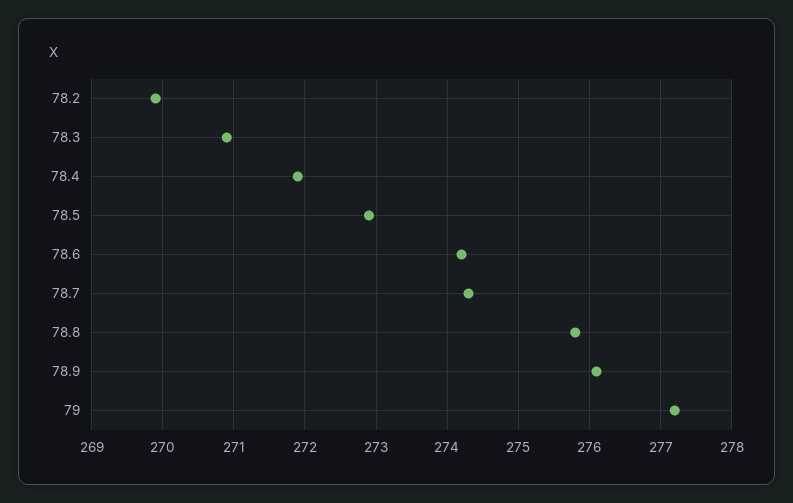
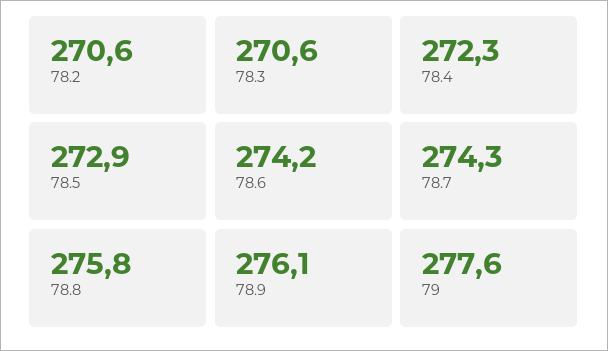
  {
-   "78.2": 269.9,
+   "78.2": 270.6,
-   "78.3": 270.9,
+   "78.3": 270.6,
-   "78.4": 271.9,
+   "78.4": 272.3,
    "78.5": 272.9,
    "78.6": 274.2,
    "78.7": 274.3,
    "78.8": 275.8,
    "78.9": 276.1,
-   "79": 277.2
+   "79": 277.6
  }

